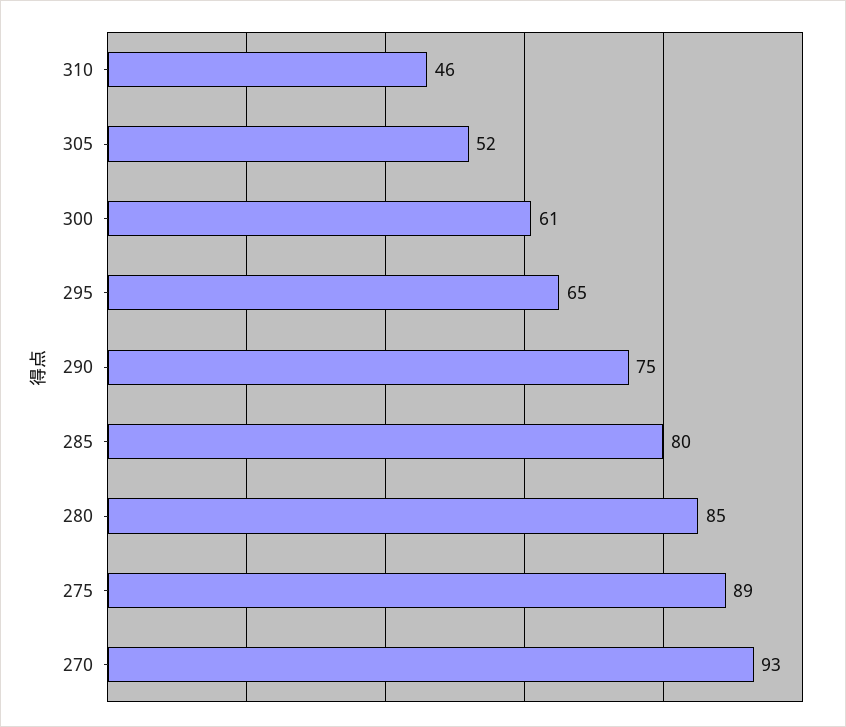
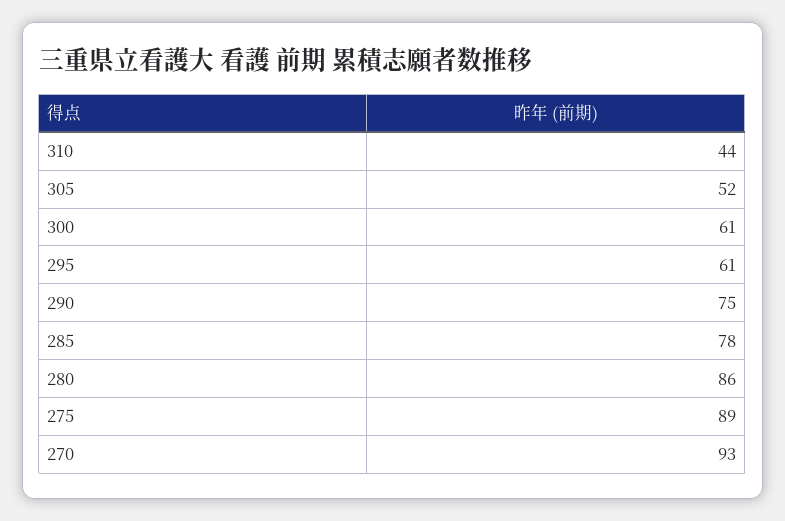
  {
-   "310": 46,
+   "310": 44,
    "305": 52,
    "300": 61,
-   "295": 65,
+   "295": 61,
    "290": 75,
-   "285": 80,
+   "285": 78,
-   "280": 85,
+   "280": 86,
    "275": 89,
    "270": 93
  }

